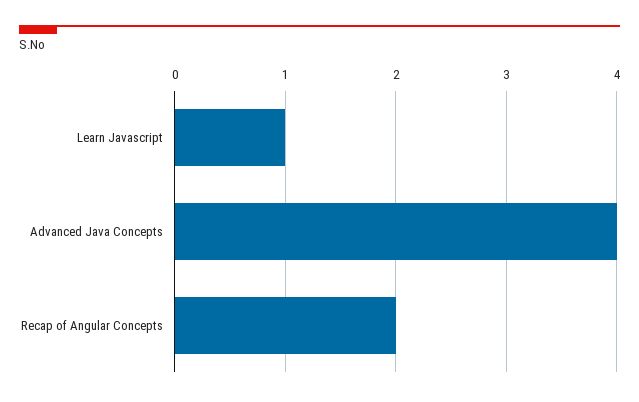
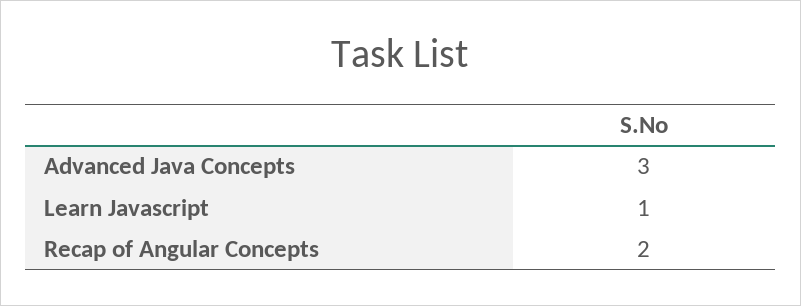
  {
    "Learn Javascript": 1,
-   "Advanced Java Concepts": 4,
+   "Advanced Java Concepts": 3,
    "Recap of Angular Concepts": 2
  }

